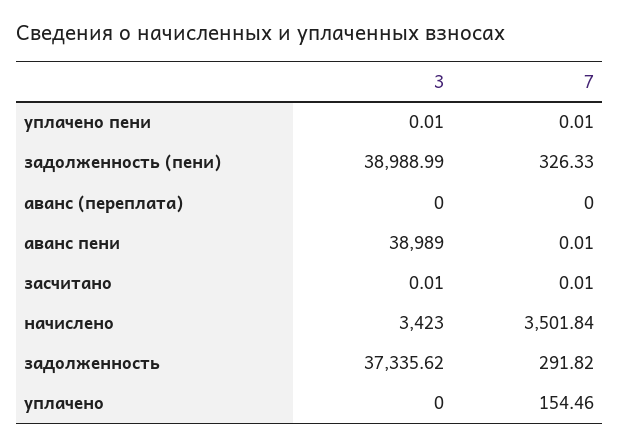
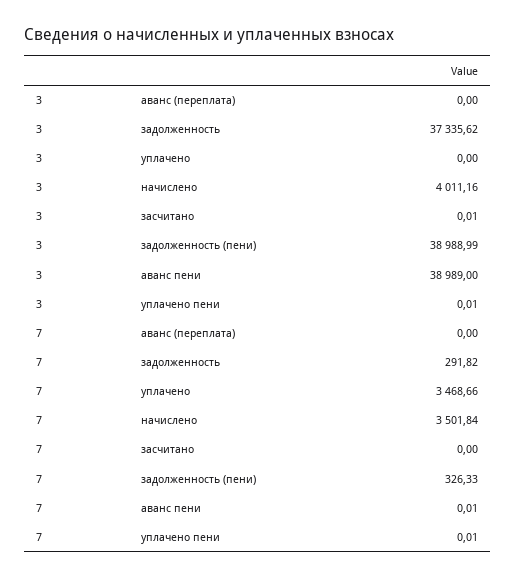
  {
    "3": {
      "уплачено пени": 0.01,
      "задолженность (пени)": 38988.99,
      "аванс (переплата)": 0,
      "аванс пени": 38989,
      "засчитано": 0.01,
-     "начислено": 3423,
+     "начислено": 4011.16,
      "задолженность": 37335.62,
      "уплачено": 0
    },
    "7": {
      "уплачено пени": 0.01,
      "задолженность (пени)": 326.33,
      "аванс (переплата)": 0,
      "аванс пени": 0.01,
-     "засчитано": 0.01,
+     "засчитано": 0,
      "начислено": 3501.84,
      "задолженность": 291.82,
-     "уплачено": 154.46
+     "уплачено": 3468.66
    }
  }

